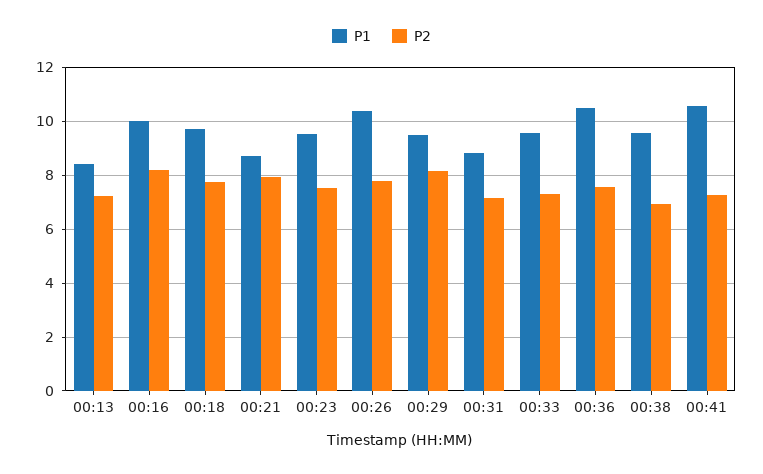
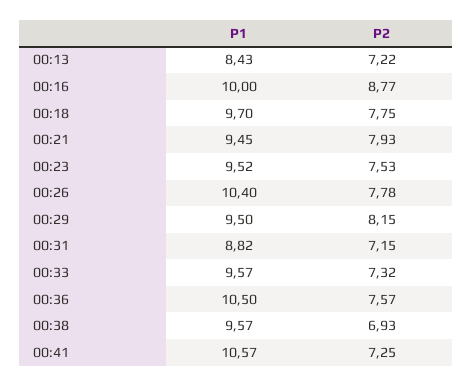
  {
    "P1": {
      "00:13": 8.43,
      "00:16": 10,
      "00:18": 9.7,
-     "00:21": 8.75,
+     "00:21": 9.45,
      "00:23": 9.52,
      "00:26": 10.4,
      "00:29": 9.5,
      "00:31": 8.82,
      "00:33": 9.57,
      "00:36": 10.5,
      "00:38": 9.57,
      "00:41": 10.57
    },
    "P2": {
      "00:13": 7.22,
-     "00:16": 8.25,
+     "00:16": 8.77,
      "00:18": 7.75,
      "00:21": 7.93,
      "00:23": 7.53,
      "00:26": 7.78,
      "00:29": 8.15,
      "00:31": 7.15,
      "00:33": 7.32,
      "00:36": 7.57,
      "00:38": 6.93,
      "00:41": 7.25
    }
  }

